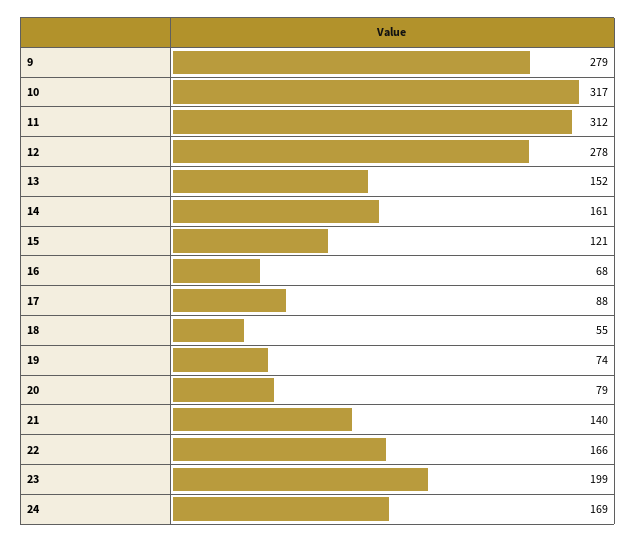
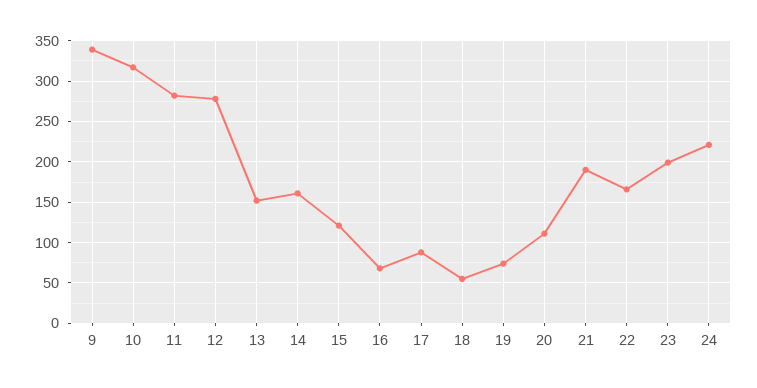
  {
-   "9": 279,
+   "9": 340,
    "10": 317,
-   "11": 312,
+   "11": 280,
    "12": 278,
    "13": 152,
    "14": 161,
    "15": 121,
    "16": 68,
    "17": 88,
    "18": 55,
    "19": 74,
-   "20": 79,
+   "20": 110,
-   "21": 140,
+   "21": 190,
    "22": 166,
    "23": 199,
-   "24": 169
+   "24": 220
  }

